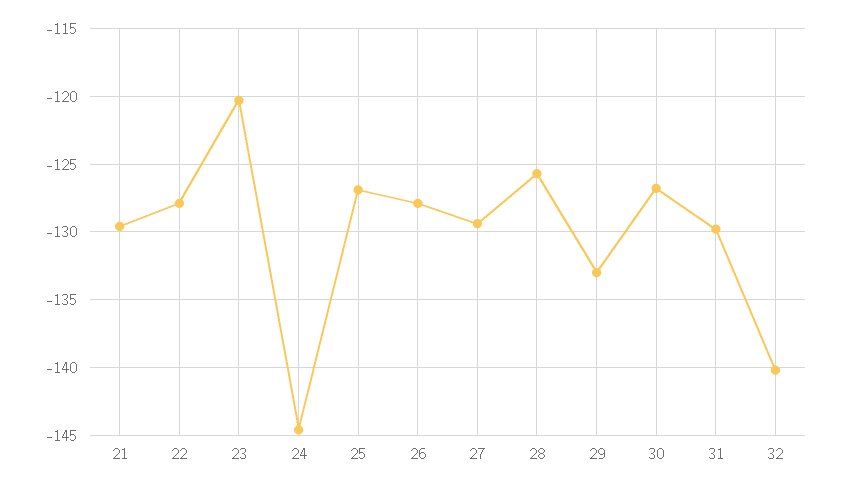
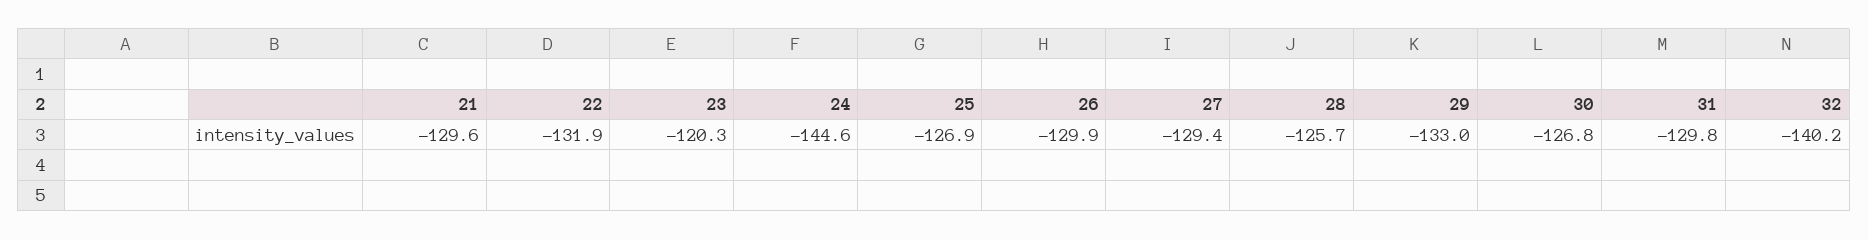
  {
    "21": -129.6,
-   "22": -128,
+   "22": -131.9,
    "23": -120.3,
    "24": -144.6,
    "25": -126.9,
-   "26": -128,
+   "26": -129.9,
    "27": -129.4,
    "28": -125.7,
    "29": -133,
    "30": -126.8,
    "31": -129.8,
    "32": -140.2
  }

